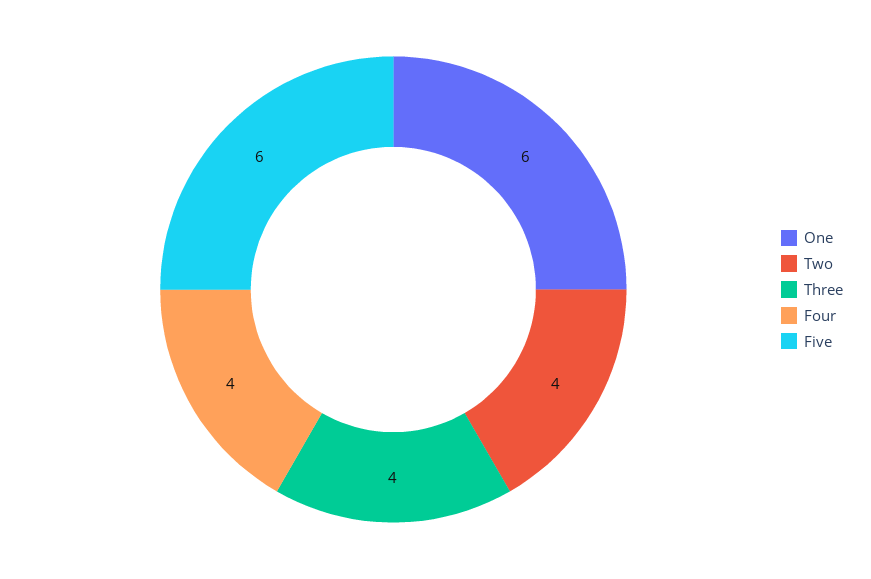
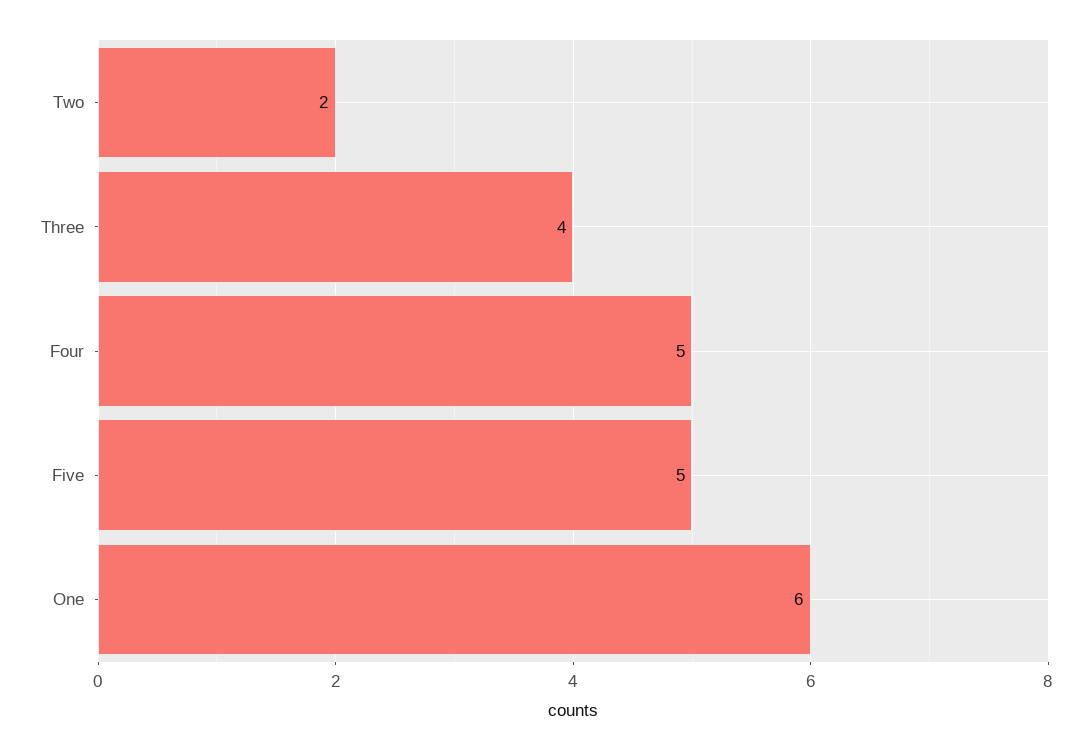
  {
    "One": 6,
-   "Two": 4,
+   "Two": 2,
    "Three": 4,
-   "Four": 4,
+   "Four": 5,
-   "Five": 6
+   "Five": 5
  }

